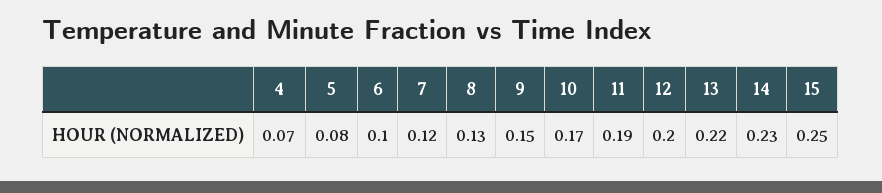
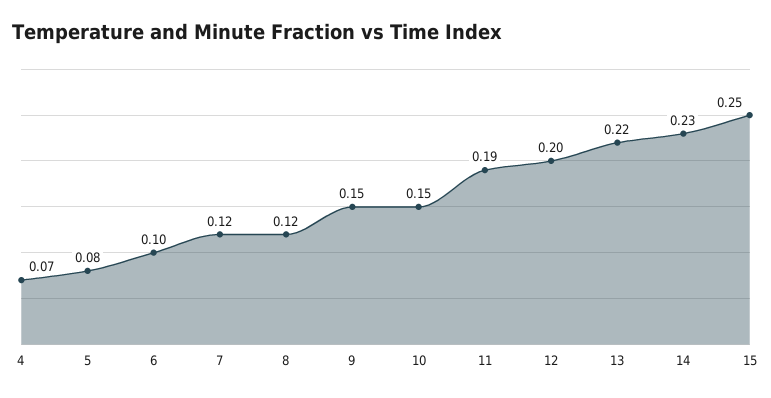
  {
    "4": 0.07,
    "5": 0.08,
    "6": 0.1,
    "7": 0.12,
-   "8": 0.13,
+   "8": 0.12,
    "9": 0.15,
-   "10": 0.17,
+   "10": 0.15,
    "11": 0.19,
    "12": 0.2,
    "13": 0.22,
    "14": 0.23,
    "15": 0.25
  }

